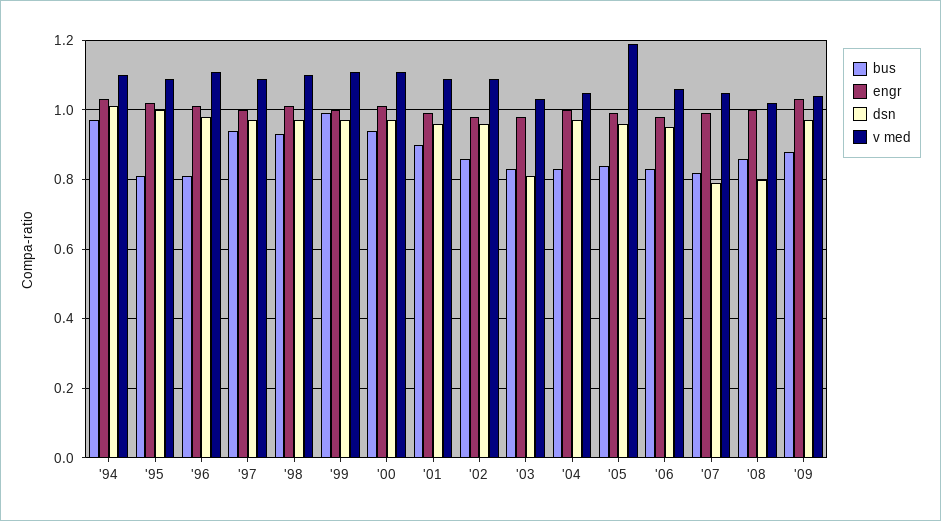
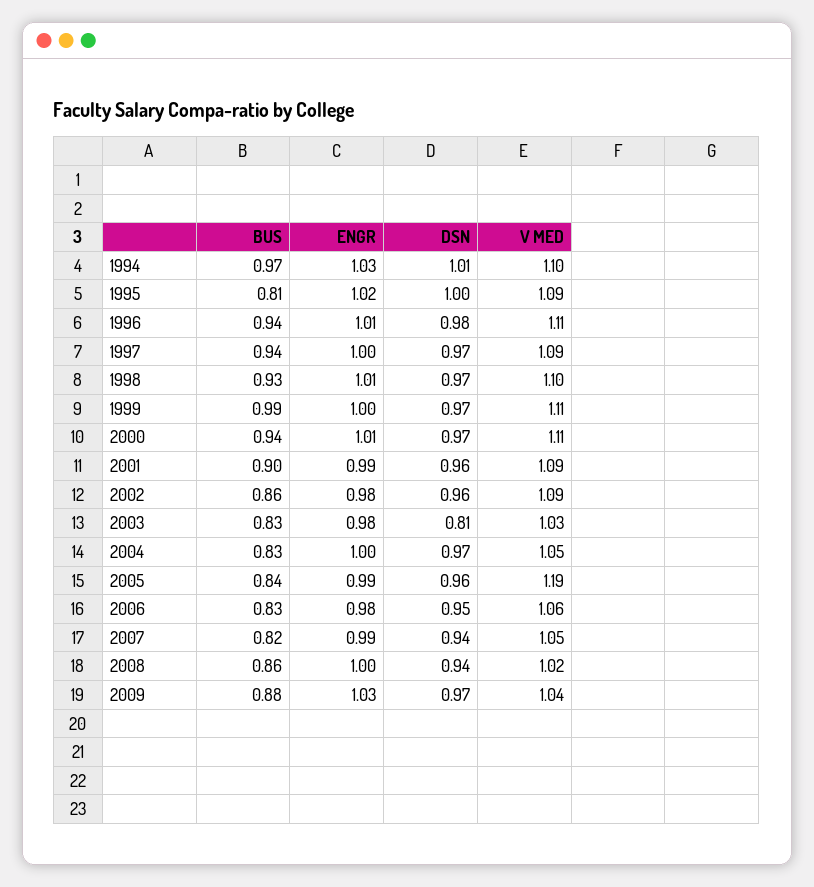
  {
    "bus": {
      "'94": 0.97,
      "'95": 0.81,
-     "'96": 0.8,
+     "'96": 0.94,
      "'97": 0.94,
      "'98": 0.93,
      "'99": 0.99,
      "'00": 0.94,
      "'01": 0.9,
      "'02": 0.86,
      "'03": 0.83,
      "'04": 0.83,
      "'05": 0.84,
      "'06": 0.83,
      "'07": 0.82,
      "'08": 0.86,
      "'09": 0.88
    },
    "engr": {
      "'94": 1.03,
      "'95": 1.02,
      "'96": 1.01,
      "'97": 1,
      "'98": 1.01,
      "'99": 1,
      "'00": 1.01,
      "'01": 0.99,
      "'02": 0.98,
      "'03": 0.98,
      "'04": 1,
      "'05": 0.99,
      "'06": 0.98,
      "'07": 0.99,
      "'08": 1,
      "'09": 1.03
    },
    "dsn": {
      "'94": 1.01,
      "'95": 1,
      "'96": 0.98,
      "'97": 0.97,
      "'98": 0.97,
      "'99": 0.97,
      "'00": 0.97,
      "'01": 0.96,
      "'02": 0.96,
      "'03": 0.81,
      "'04": 0.97,
      "'05": 0.96,
      "'06": 0.95,
-     "'07": 0.8,
+     "'07": 0.94,
-     "'08": 0.8,
+     "'08": 0.94,
      "'09": 0.97
    },
    "v med": {
      "'94": 1.1,
      "'95": 1.09,
      "'96": 1.11,
      "'97": 1.09,
      "'98": 1.1,
      "'99": 1.11,
      "'00": 1.11,
      "'01": 1.09,
      "'02": 1.09,
      "'03": 1.03,
      "'04": 1.05,
      "'05": 1.19,
      "'06": 1.06,
      "'07": 1.05,
      "'08": 1.02,
      "'09": 1.04
    }
  }

